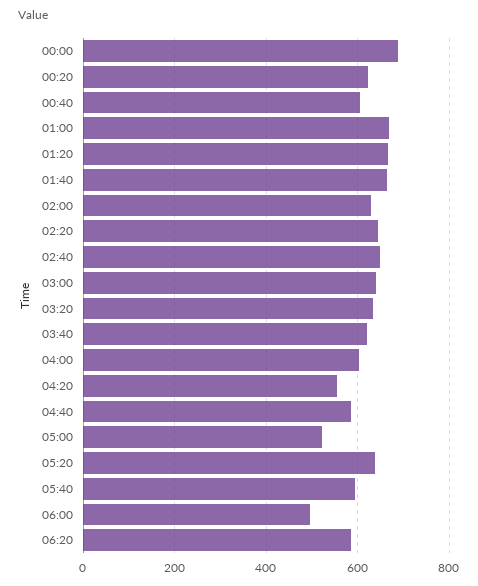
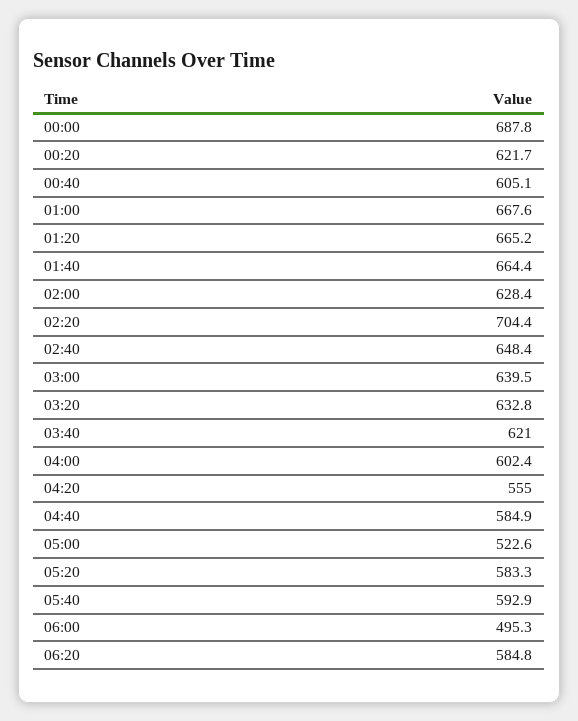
  {
    "00:00": 687.8,
    "00:20": 621.7,
    "00:40": 605.1,
    "01:00": 667.6,
    "01:20": 665.2,
    "01:40": 664.4,
    "02:00": 628.4,
-   "02:20": 640,
+   "02:20": 704.4,
    "02:40": 648.4,
    "03:00": 639.5,
    "03:20": 632.8,
    "03:40": 621,
    "04:00": 602.4,
    "04:20": 555,
    "04:40": 584.9,
    "05:00": 522.6,
-   "05:20": 640,
+   "05:20": 583.3,
    "05:40": 592.9,
    "06:00": 495.3,
    "06:20": 584.8
  }

